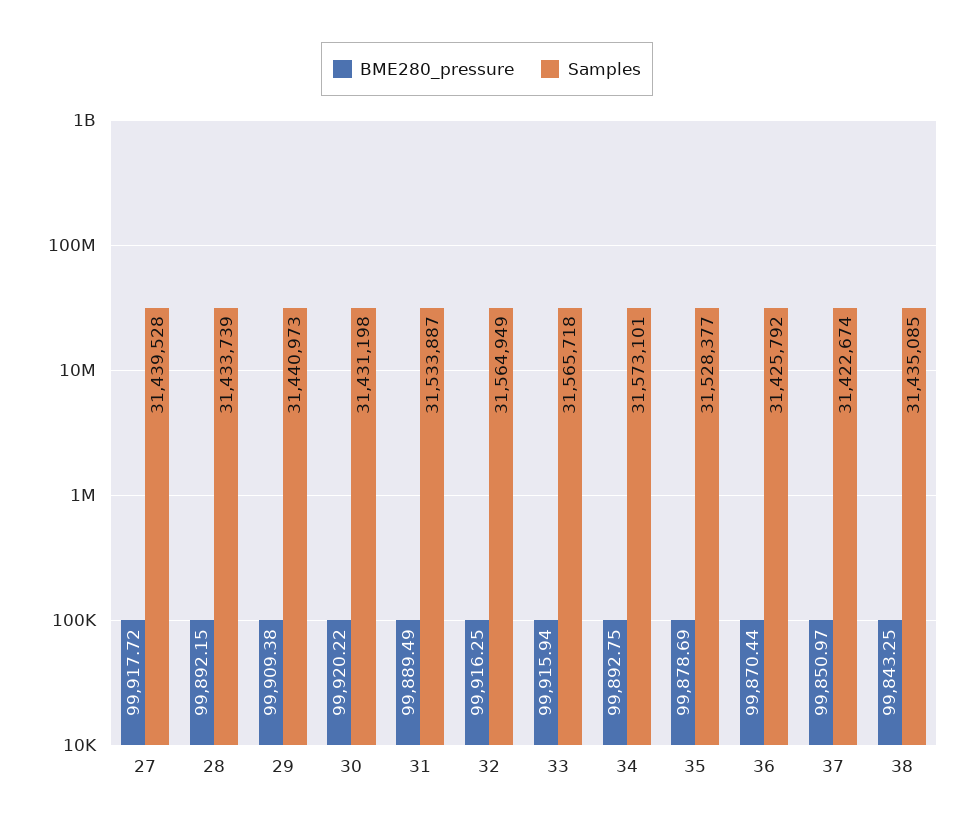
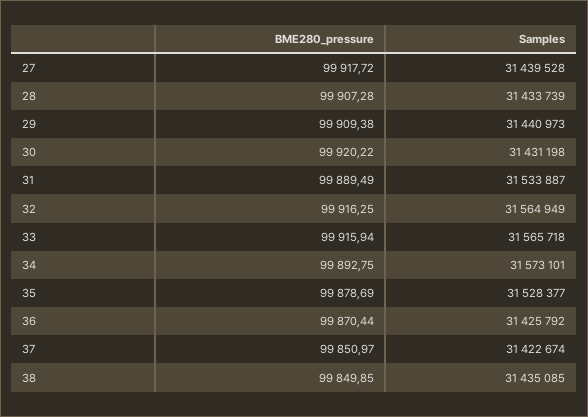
  {
    "BME280_pressure": {
      "27": 99917.72,
-     "28": 99892.15,
+     "28": 99907.28,
      "29": 99909.38,
      "30": 99920.22,
      "31": 99889.49,
      "32": 99916.25,
      "33": 99915.94,
      "34": 99892.75,
      "35": 99878.69,
      "36": 99870.44,
      "37": 99850.97,
-     "38": 99843.25
+     "38": 99849.85
    },
    "Samples": {
      "27": 31439528,
      "28": 31433739,
      "29": 31440973,
      "30": 31431198,
      "31": 31533887,
      "32": 31564949,
      "33": 31565718,
      "34": 31573101,
      "35": 31528377,
      "36": 31425792,
      "37": 31422674,
      "38": 31435085
    }
  }

